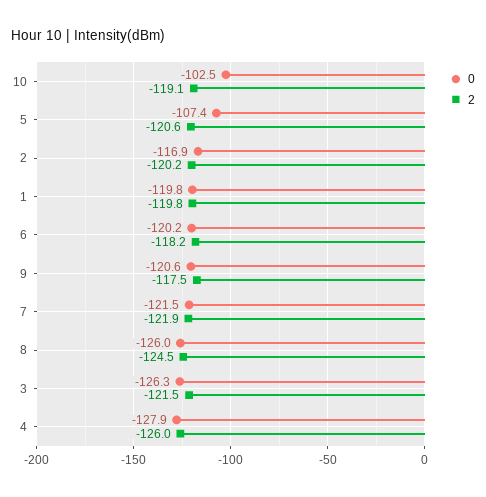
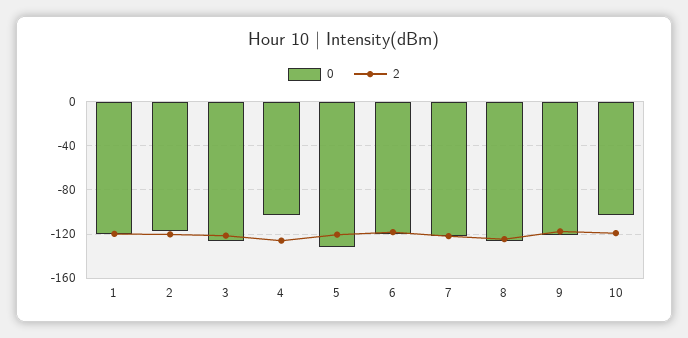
  {
    "0": {
      "10": -102.5,
-     "5": -107.4,
+     "5": -130,
      "2": -116.9,
      "1": -119.8,
      "6": -120.2,
      "9": -120.6,
      "7": -121.5,
      "8": -126,
      "3": -126.3,
-     "4": -127.9
+     "4": -100
    },
    "2": {
      "10": -119.1,
      "5": -120.6,
      "2": -120.2,
      "1": -119.8,
      "6": -118.2,
      "9": -117.5,
      "7": -121.9,
      "8": -124.5,
      "3": -121.5,
      "4": -126
    }
  }

